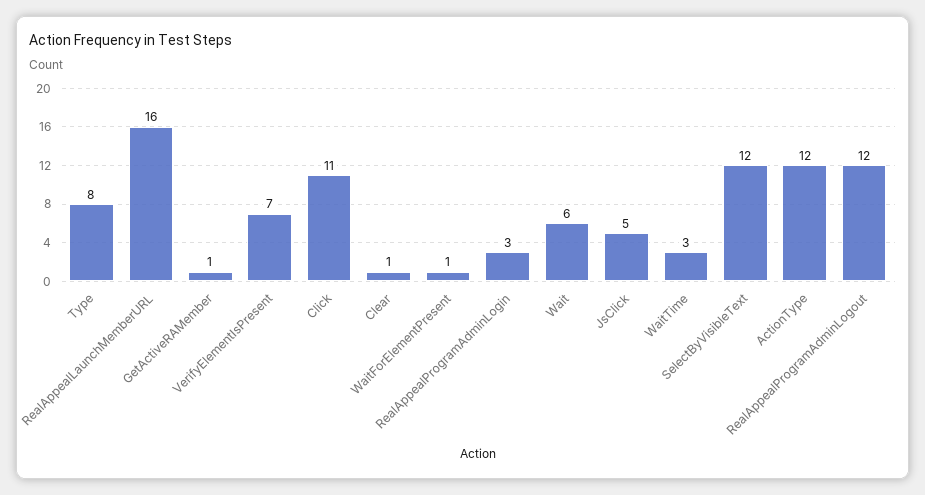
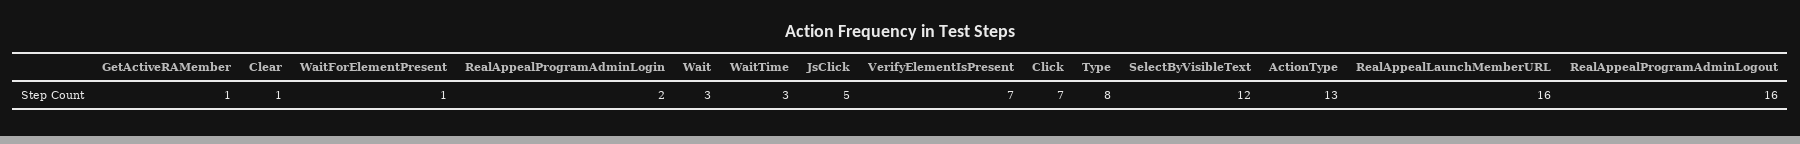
  {
    "Type": 8,
    "RealAppealLaunchMemberURL": 16,
    "GetActiveRAMember": 1,
    "VerifyElementIsPresent": 7,
-   "Click": 11,
+   "Click": 7,
    "Clear": 1,
    "WaitForElementPresent": 1,
-   "RealAppealProgramAdminLogin": 3,
+   "RealAppealProgramAdminLogin": 2,
-   "Wait": 6,
+   "Wait": 3,
    "JsClick": 5,
    "WaitTime": 3,
    "SelectByVisibleText": 12,
-   "ActionType": 12,
+   "ActionType": 13,
-   "RealAppealProgramAdminLogout": 12
+   "RealAppealProgramAdminLogout": 16
  }

